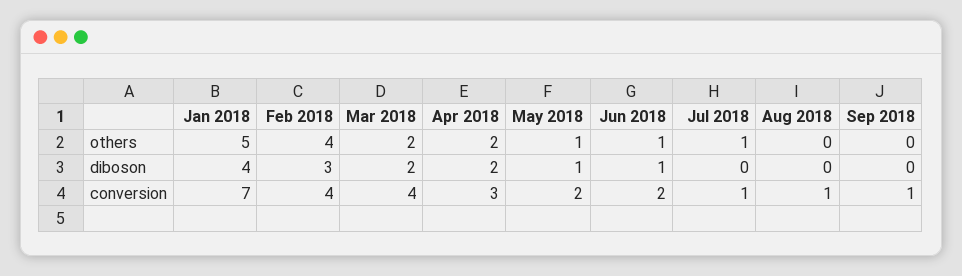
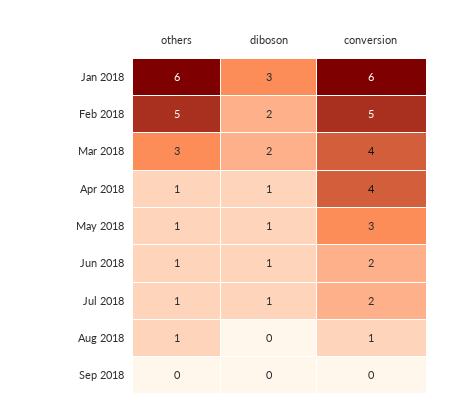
  {
    "Jan 2018": {
-     "others": 5,
+     "others": 6,
-     "diboson": 4,
+     "diboson": 3,
-     "conversion": 7
+     "conversion": 6
    },
    "Feb 2018": {
-     "others": 4,
+     "others": 5,
-     "diboson": 3,
+     "diboson": 2,
-     "conversion": 4
+     "conversion": 5
    },
    "Mar 2018": {
-     "others": 2,
+     "others": 3,
      "diboson": 2,
      "conversion": 4
    },
    "Apr 2018": {
-     "others": 2,
+     "others": 1,
-     "diboson": 2,
+     "diboson": 1,
-     "conversion": 3
+     "conversion": 4
    },
    "May 2018": {
      "others": 1,
      "diboson": 1,
-     "conversion": 2
+     "conversion": 3
    },
    "Jun 2018": {
      "others": 1,
      "diboson": 1,
      "conversion": 2
    },
    "Jul 2018": {
      "others": 1,
-     "diboson": 0,
+     "diboson": 1,
-     "conversion": 1
+     "conversion": 2
    },
    "Aug 2018": {
-     "others": 0,
+     "others": 1,
      "diboson": 0,
      "conversion": 1
    },
    "Sep 2018": {
      "others": 0,
      "diboson": 0,
-     "conversion": 1
+     "conversion": 0
    }
  }

